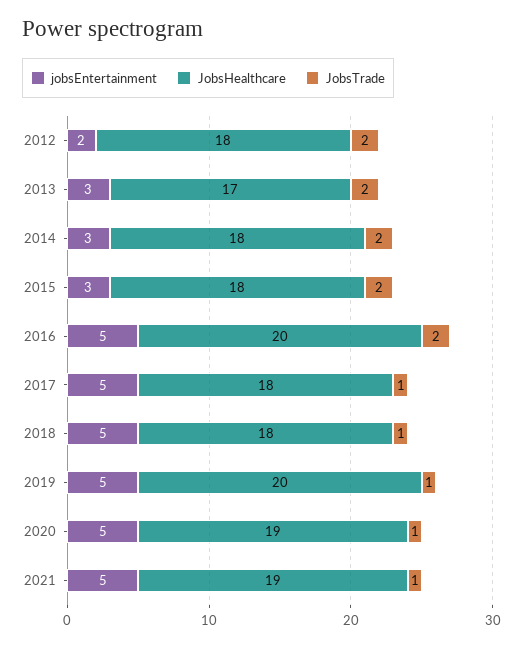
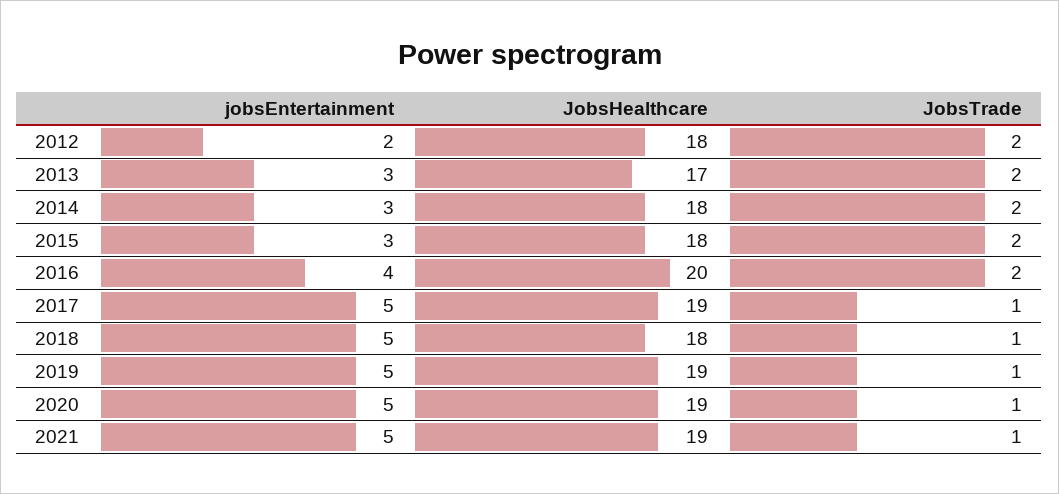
  {
    "jobsEntertainment": {
      "2012": 2,
      "2013": 3,
      "2014": 3,
      "2015": 3,
-     "2016": 5,
+     "2016": 4,
      "2017": 5,
      "2018": 5,
      "2019": 5,
      "2020": 5,
      "2021": 5
    },
    "JobsHealthcare": {
      "2012": 18,
      "2013": 17,
      "2014": 18,
      "2015": 18,
      "2016": 20,
-     "2017": 18,
+     "2017": 19,
      "2018": 18,
-     "2019": 20,
+     "2019": 19,
      "2020": 19,
      "2021": 19
    },
    "JobsTrade": {
      "2012": 2,
      "2013": 2,
      "2014": 2,
      "2015": 2,
      "2016": 2,
      "2017": 1,
      "2018": 1,
      "2019": 1,
      "2020": 1,
      "2021": 1
    }
  }

